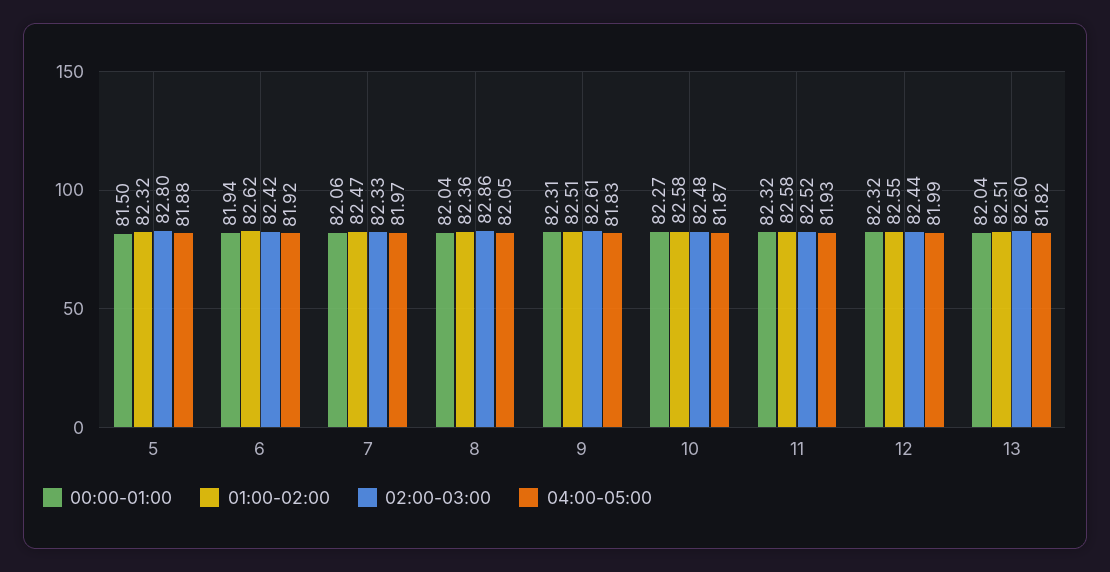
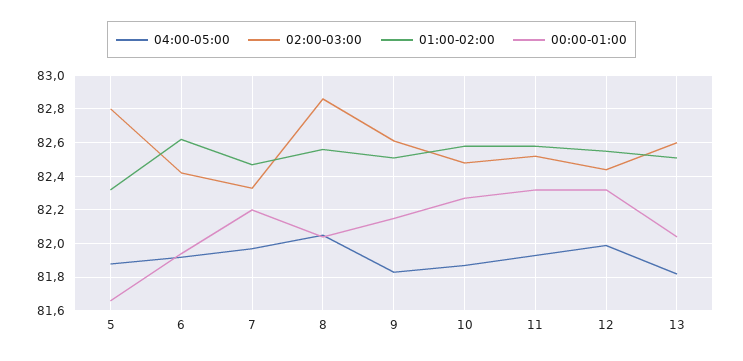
  {
    "00:00-01:00": {
-     "5": 81.5,
+     "5": 81.65,
      "6": 81.94,
-     "7": 82.06,
+     "7": 82.2,
      "8": 82.04,
-     "9": 82.31,
+     "9": 82.15,
      "10": 82.27,
      "11": 82.32,
      "12": 82.32,
      "13": 82.04
    },
    "01:00-02:00": {
      "5": 82.32,
      "6": 82.62,
      "7": 82.47,
-     "8": 82.36,
+     "8": 82.55,
      "9": 82.51,
      "10": 82.58,
      "11": 82.58,
      "12": 82.55,
      "13": 82.51
    },
    "02:00-03:00": {
      "5": 82.8,
      "6": 82.42,
      "7": 82.33,
      "8": 82.86,
      "9": 82.61,
      "10": 82.48,
      "11": 82.52,
      "12": 82.44,
      "13": 82.6
    },
    "04:00-05:00": {
      "5": 81.88,
      "6": 81.92,
      "7": 81.97,
      "8": 82.05,
      "9": 81.83,
      "10": 81.87,
      "11": 81.93,
      "12": 81.99,
      "13": 81.82
    }
  }

